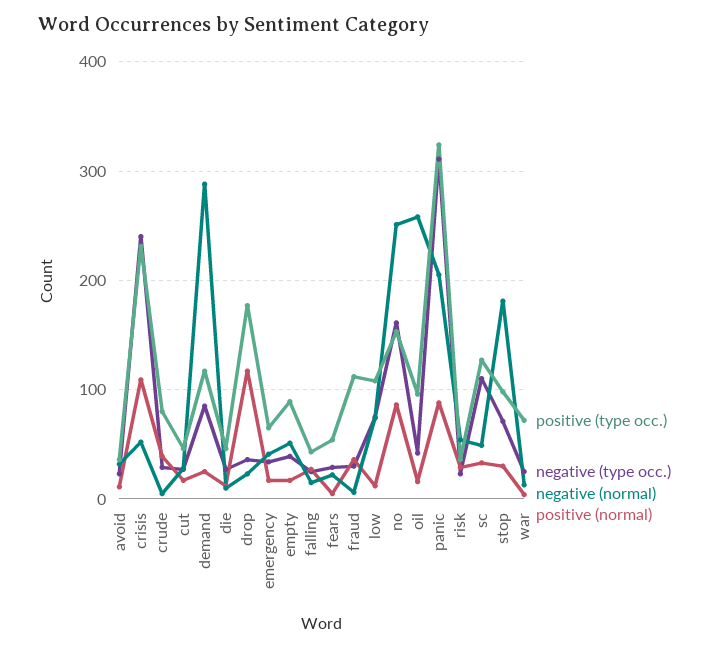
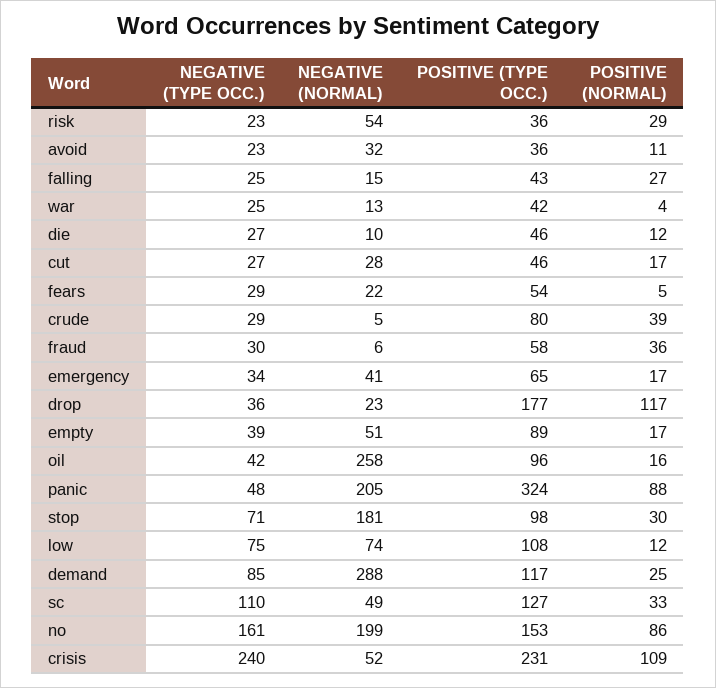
  {
    "positive (type occ.)": {
      "avoid": 36,
      "crisis": 231,
      "crude": 80,
      "cut": 46,
      "demand": 117,
      "die": 46,
      "drop": 177,
      "emergency": 65,
      "empty": 89,
      "falling": 43,
      "fears": 54,
-     "fraud": 110,
+     "fraud": 58,
      "low": 108,
      "no": 153,
      "oil": 96,
      "panic": 324,
      "risk": 36,
      "sc": 127,
      "stop": 98,
-     "war": 70
+     "war": 42
    },
    "negative (type occ.)": {
      "avoid": 23,
      "crisis": 240,
      "crude": 29,
      "cut": 27,
      "demand": 85,
      "die": 27,
      "drop": 36,
      "emergency": 34,
      "empty": 39,
      "falling": 25,
      "fears": 29,
      "fraud": 30,
      "low": 75,
      "no": 161,
      "oil": 42,
-     "panic": 310,
+     "panic": 48,
      "risk": 23,
      "sc": 110,
      "stop": 71,
      "war": 25
    },
    "negative (normal)": {
      "avoid": 32,
      "crisis": 52,
      "crude": 5,
      "cut": 28,
      "demand": 288,
      "die": 10,
      "drop": 23,
      "emergency": 41,
      "empty": 51,
      "falling": 15,
      "fears": 22,
      "fraud": 6,
      "low": 74,
-     "no": 250,
+     "no": 199,
      "oil": 258,
      "panic": 205,
      "risk": 54,
      "sc": 49,
      "stop": 181,
      "war": 13
    },
    "positive (normal)": {
      "avoid": 11,
      "crisis": 109,
      "crude": 39,
      "cut": 17,
      "demand": 25,
      "die": 12,
      "drop": 117,
      "emergency": 17,
      "empty": 17,
      "falling": 27,
      "fears": 5,
      "fraud": 36,
      "low": 12,
      "no": 86,
      "oil": 16,
      "panic": 88,
      "risk": 29,
      "sc": 33,
      "stop": 30,
      "war": 4
    }
  }

